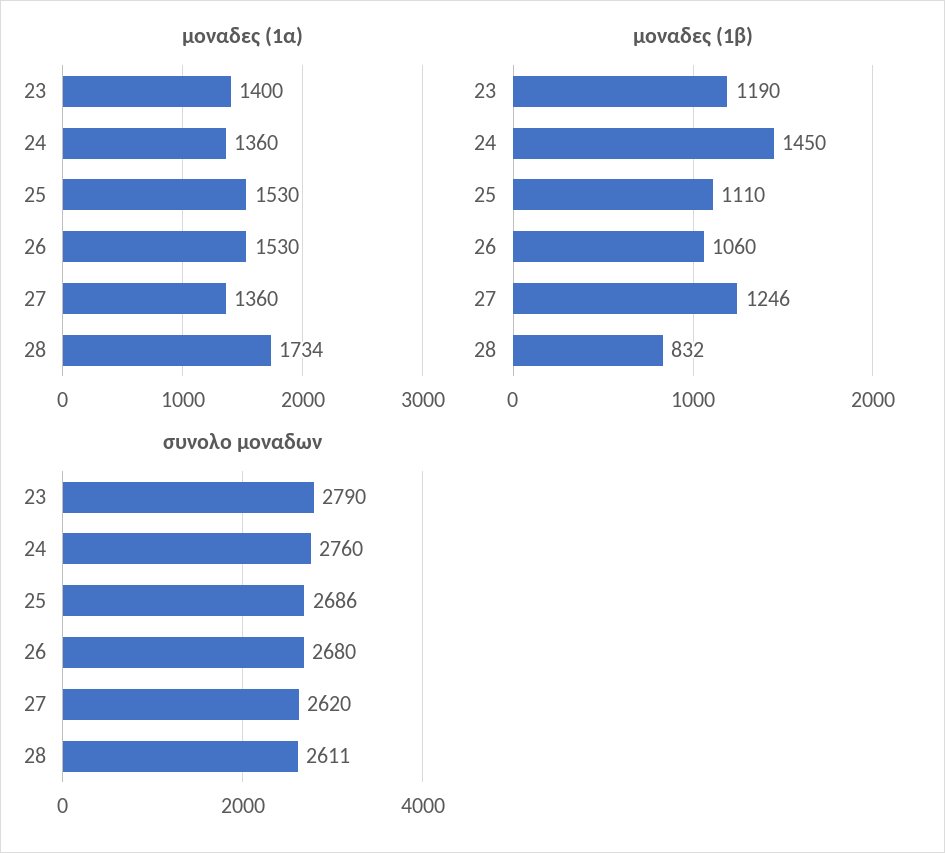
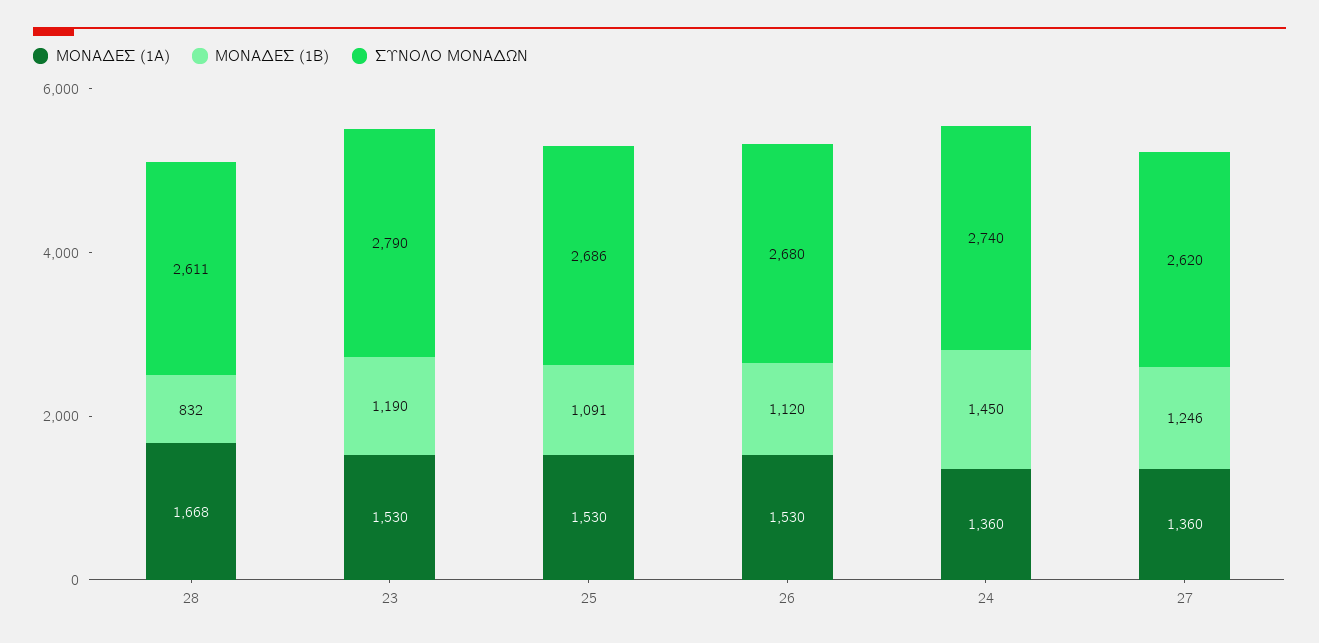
  {
    "μοναδες (1α)": {
-     "23": 1400,
+     "23": 1530,
      "24": 1360,
      "25": 1530,
      "26": 1530,
      "27": 1360,
-     "28": 1734
+     "28": 1668
    },
    "μοναδες (1β)": {
      "23": 1190,
      "24": 1450,
-     "25": 1110,
+     "25": 1091,
-     "26": 1060,
+     "26": 1120,
      "27": 1246,
      "28": 832
    },
    "συνολο μοναδων": {
      "23": 2790,
-     "24": 2760,
+     "24": 2740,
      "25": 2686,
      "26": 2680,
      "27": 2620,
      "28": 2611
    }
  }

